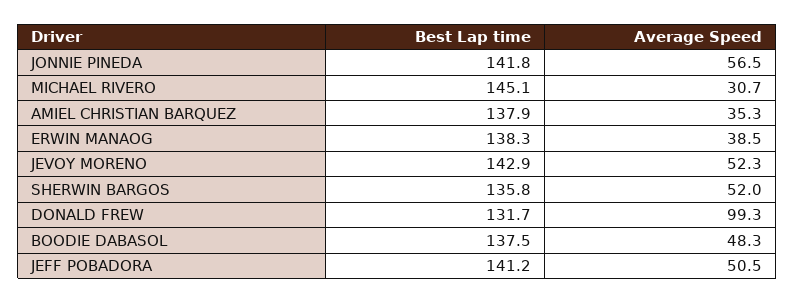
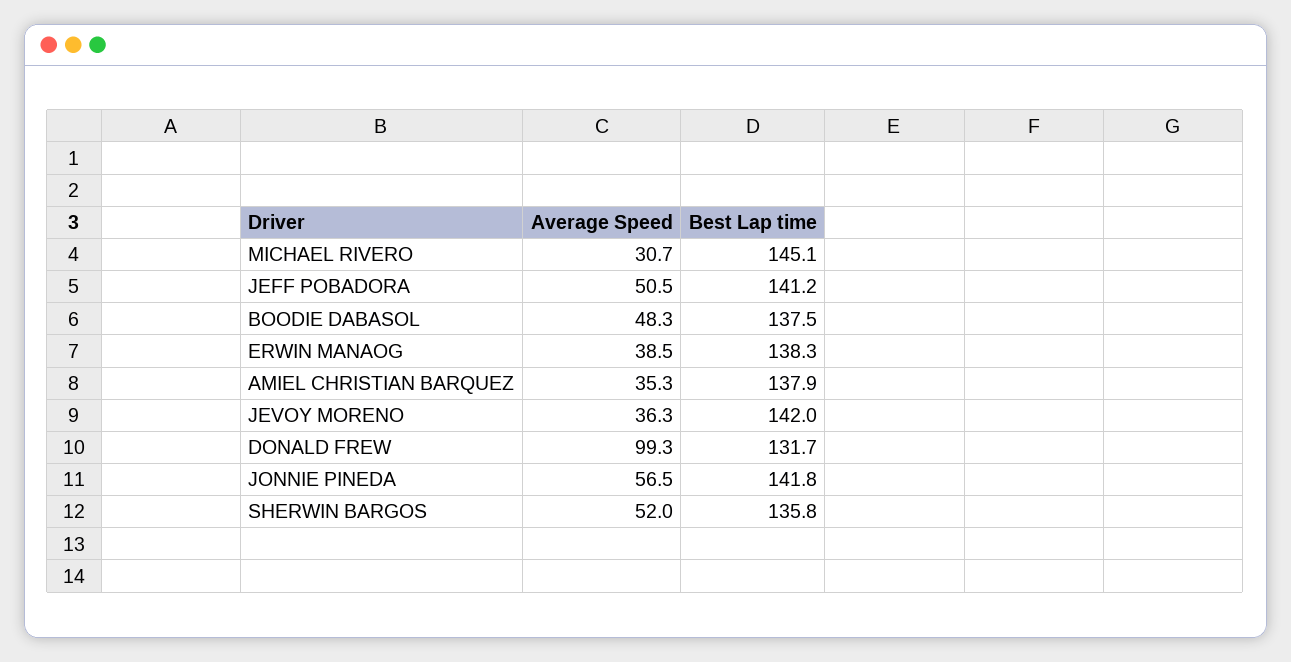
  {
    "Best Lap time": {
      "JONNIE PINEDA": 141.8,
      "MICHAEL RIVERO": 145.1,
      "AMIEL CHRISTIAN BARQUEZ": 137.9,
      "ERWIN MANAOG": 138.3,
-     "JEVOY MORENO": 142.9,
+     "JEVOY MORENO": 142,
      "SHERWIN BARGOS": 135.8,
      "DONALD FREW": 131.7,
      "BOODIE DABASOL": 137.5,
      "JEFF POBADORA": 141.2
    },
    "Average Speed": {
      "JONNIE PINEDA": 56.5,
      "MICHAEL RIVERO": 30.7,
      "AMIEL CHRISTIAN BARQUEZ": 35.3,
      "ERWIN MANAOG": 38.5,
-     "JEVOY MORENO": 52.3,
+     "JEVOY MORENO": 36.3,
      "SHERWIN BARGOS": 52,
      "DONALD FREW": 99.3,
      "BOODIE DABASOL": 48.3,
      "JEFF POBADORA": 50.5
    }
  }

